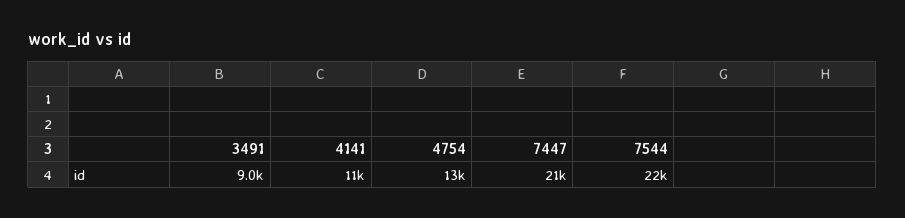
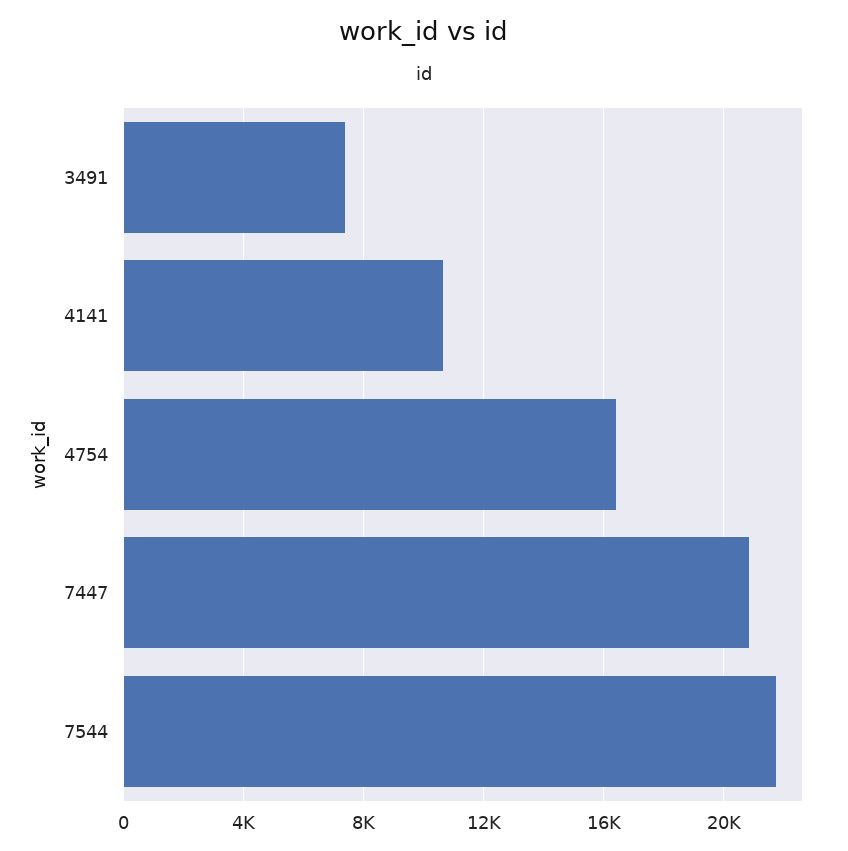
  {
-   "3491": 9000,
+   "3491": 7500,
    "4141": 11000,
-   "4754": 13000,
+   "4754": 16500,
    "7447": 21000,
    "7544": 22000
  }

